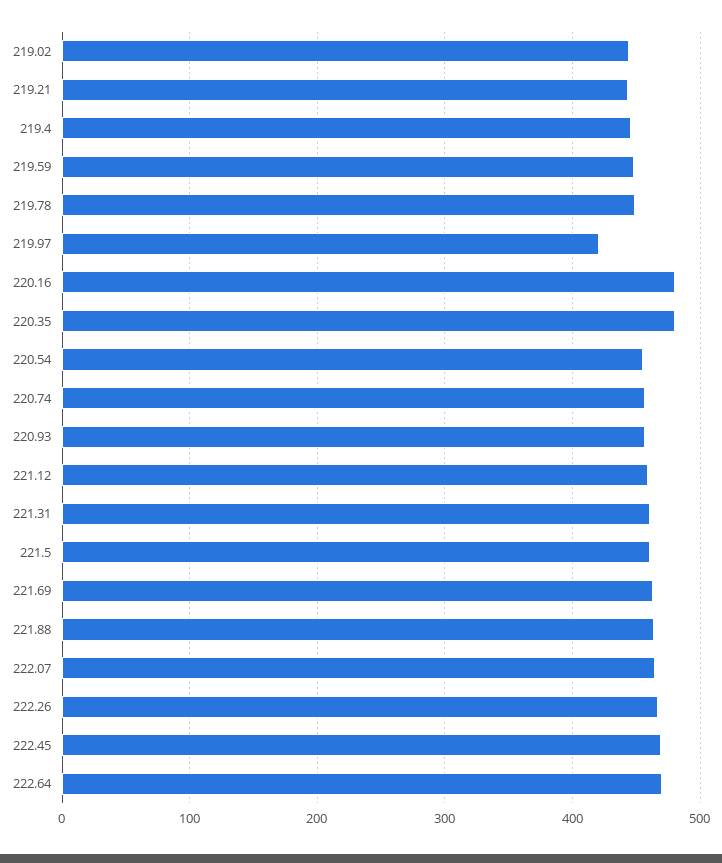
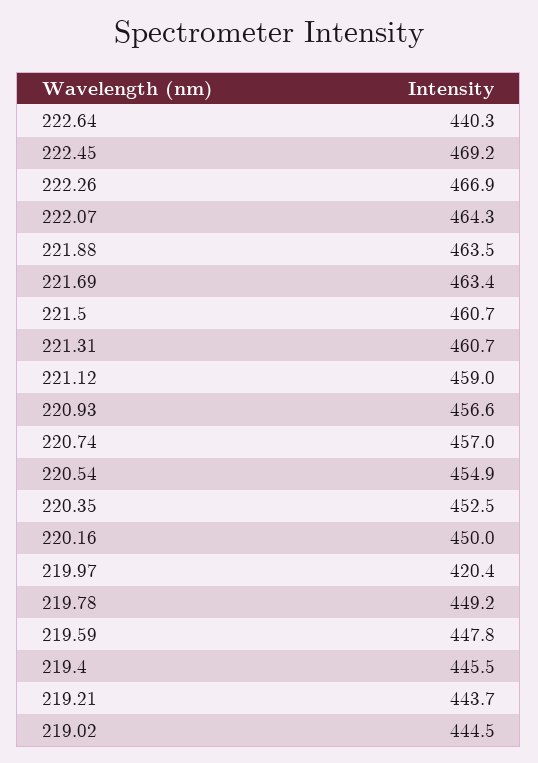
  {
    "219.02": 444.5,
    "219.21": 443.7,
    "219.4": 445.5,
    "219.59": 447.8,
    "219.78": 449.2,
    "219.97": 420.4,
-   "220.16": 480,
+   "220.16": 450,
-   "220.35": 480,
+   "220.35": 452.5,
    "220.54": 454.9,
    "220.74": 457,
    "220.93": 456.6,
    "221.12": 459,
    "221.31": 460.7,
    "221.5": 460.7,
    "221.69": 463.4,
    "221.88": 463.5,
    "222.07": 464.3,
    "222.26": 466.9,
    "222.45": 469.2,
-   "222.64": 470
+   "222.64": 440.3
  }

